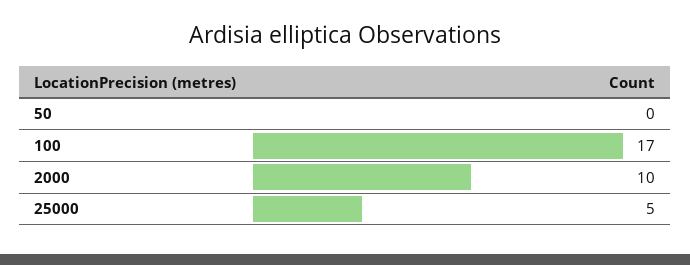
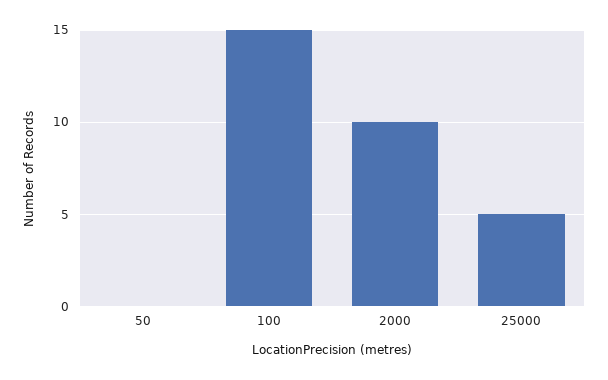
  {
    "50": 0,
-   "100": 17,
+   "100": 15,
    "2000": 10,
    "25000": 5
  }

